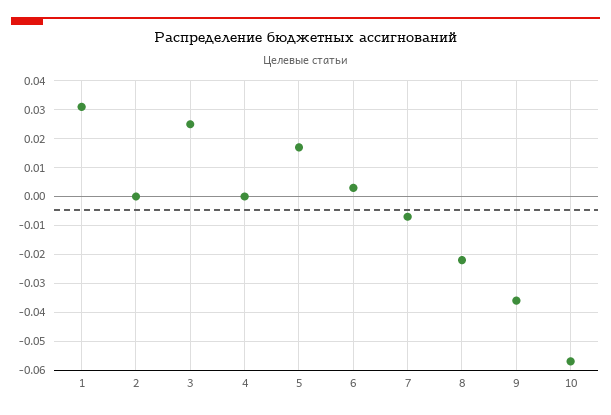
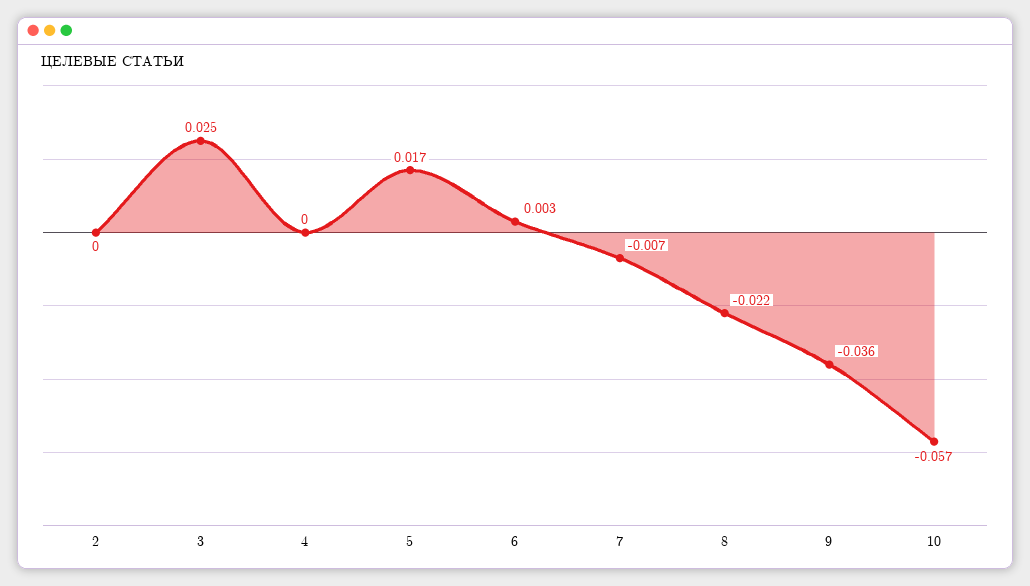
  {
-   "1": 0.03,
    "2": 0,
    "3": 0.025,
    "4": 0,
    "5": 0.017,
    "6": 0.003,
    "7": -0.007,
    "8": -0.022,
    "9": -0.036,
    "10": -0.057
  }

